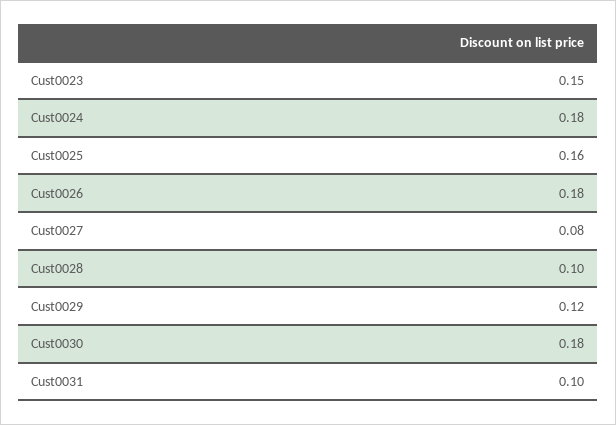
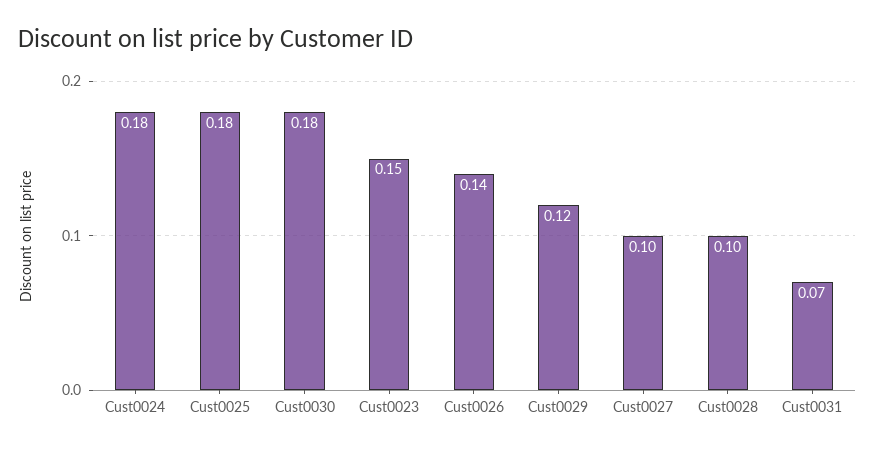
  {
    "Cust0023": 0.15,
    "Cust0024": 0.18,
-   "Cust0025": 0.16,
+   "Cust0025": 0.18,
-   "Cust0026": 0.18,
+   "Cust0026": 0.14,
-   "Cust0027": 0.08,
+   "Cust0027": 0.1,
    "Cust0028": 0.1,
    "Cust0029": 0.12,
    "Cust0030": 0.18,
-   "Cust0031": 0.1
+   "Cust0031": 0.07
  }

